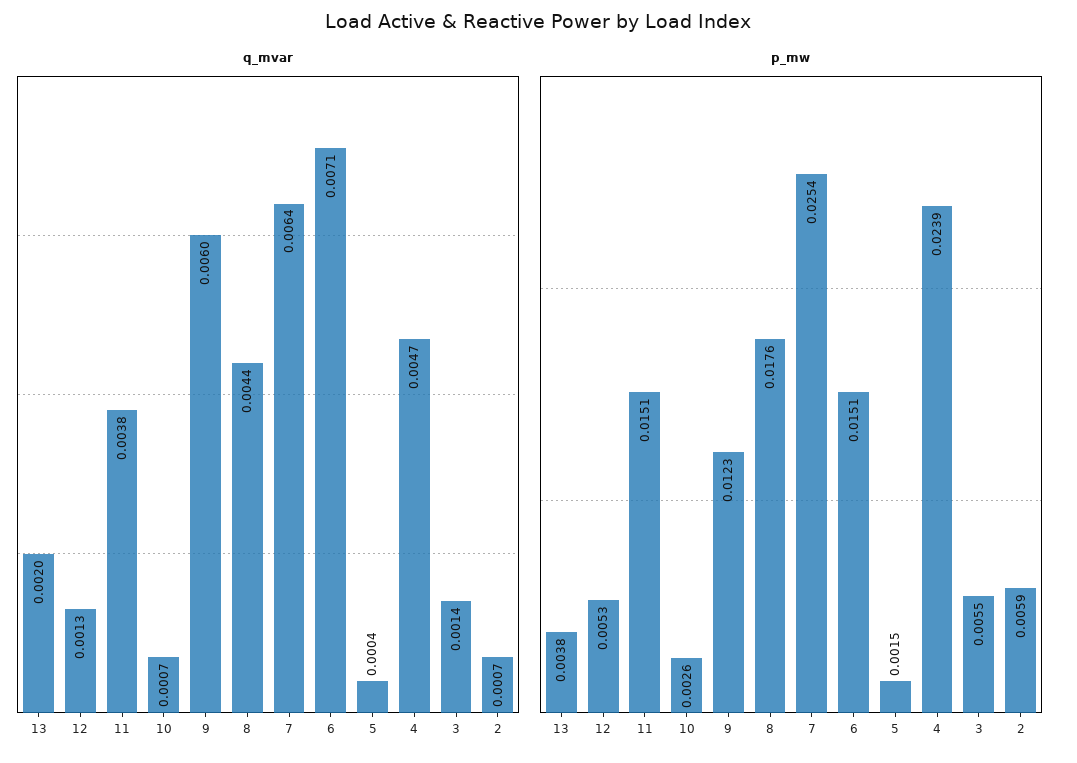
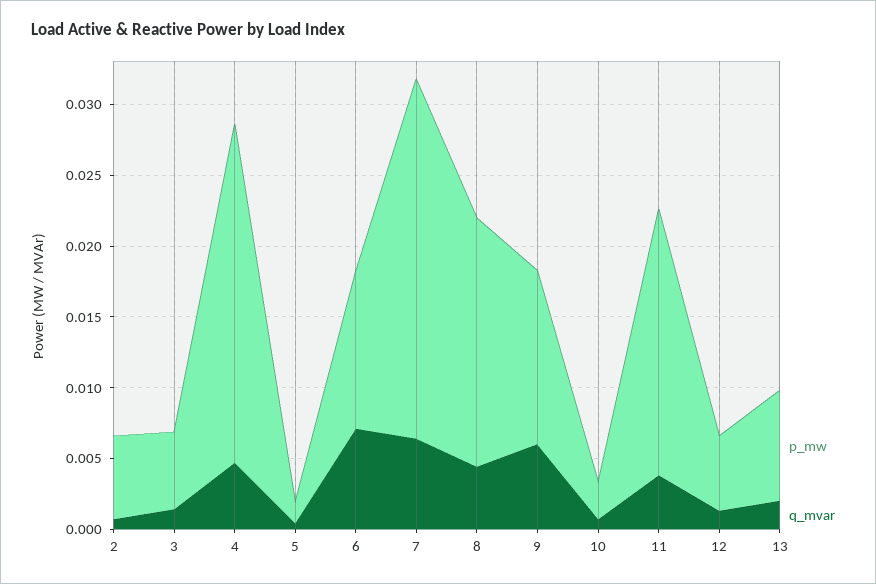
  {
    "q_mvar": {
      "13": 0.002,
      "12": 0.0013,
      "11": 0.0038,
      "10": 0.0007,
      "9": 0.006,
      "8": 0.0044,
      "7": 0.0064,
      "6": 0.0071,
      "5": 0.0004,
      "4": 0.0047,
      "3": 0.0014,
      "2": 0.0007
    },
    "p_mw": {
-     "13": 0.0038,
+     "13": 0.008,
      "12": 0.0053,
-     "11": 0.0151,
+     "11": 0.019,
      "10": 0.0026,
      "9": 0.0123,
      "8": 0.0176,
      "7": 0.0254,
-     "6": 0.0151,
+     "6": 0.011,
      "5": 0.0015,
      "4": 0.0239,
      "3": 0.0055,
      "2": 0.0059
    }
  }

